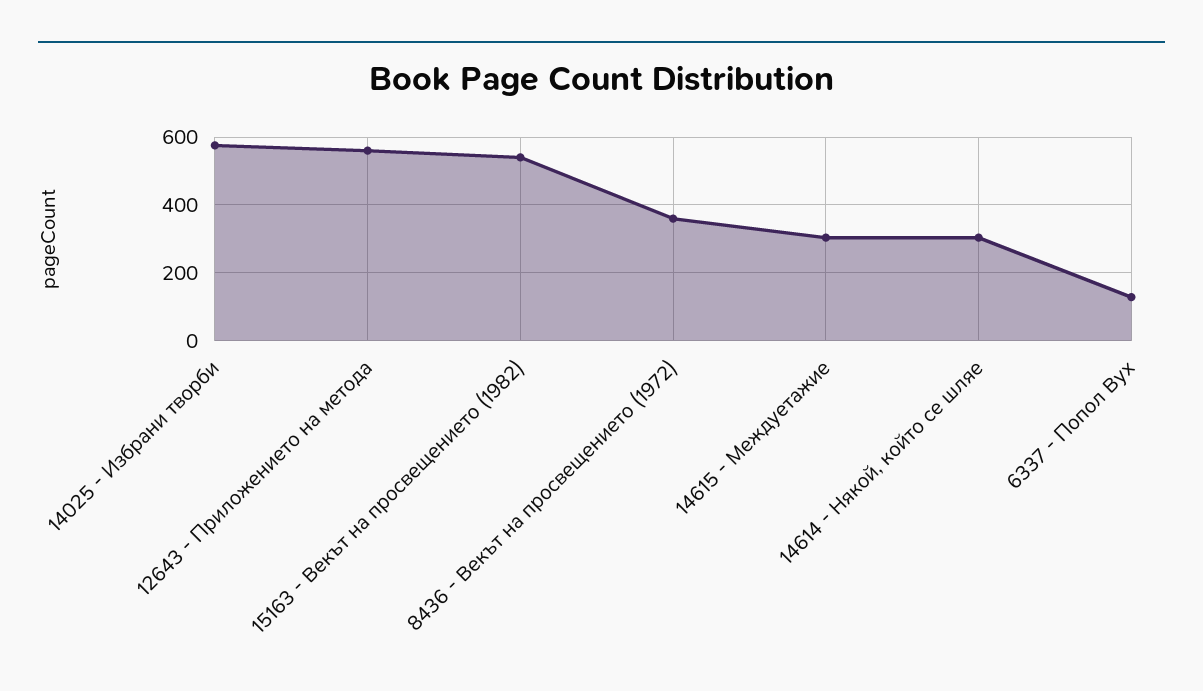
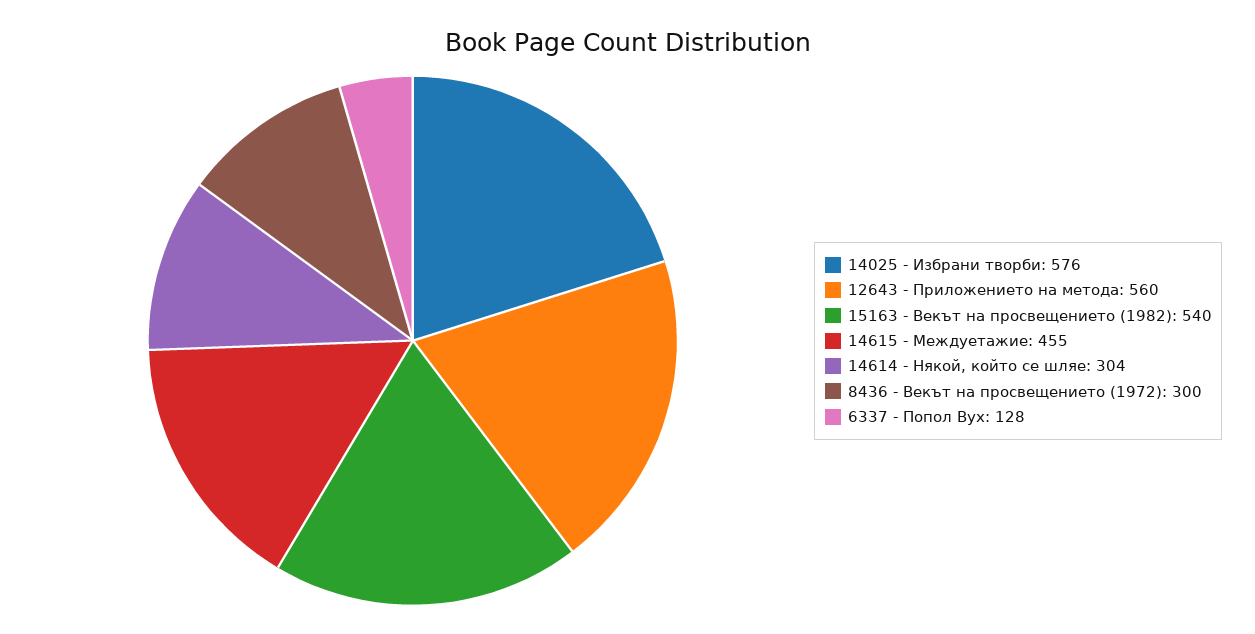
  {
    "14025 - Избрани творби": 576,
    "12643 - Приложението на метода": 560,
    "15163 - Векът на просвещението (1982)": 540,
-   "8436 - Векът на просвещението (1972)": 360,
+   "8436 - Векът на просвещението (1972)": 300,
-   "14615 - Междуетажие": 300,
+   "14615 - Междуетажие": 455,
    "14614 - Някой, който се шляе": 304,
    "6337 - Попол Вух": 128
  }

